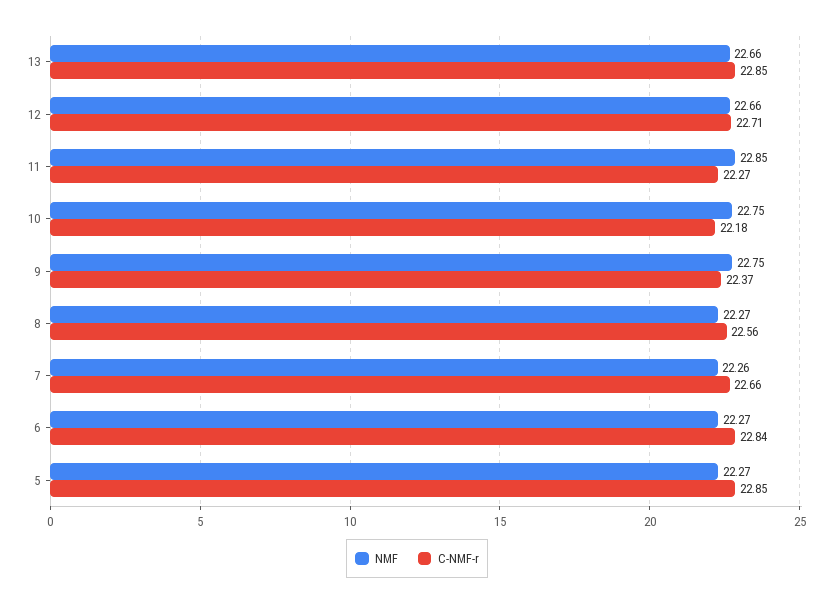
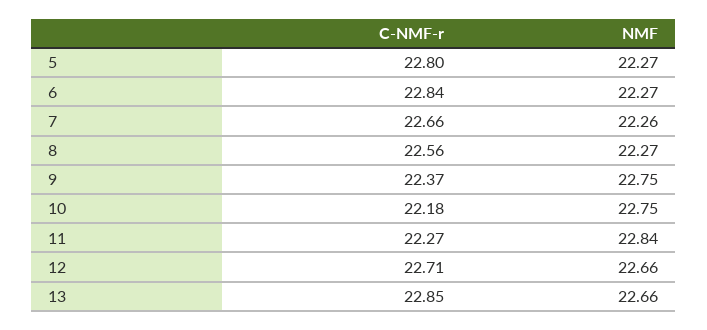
  {
    "NMF": {
      "13": 22.66,
      "12": 22.66,
-     "11": 22.85,
+     "11": 22.84,
      "10": 22.75,
      "9": 22.75,
      "8": 22.27,
      "7": 22.26,
      "6": 22.27,
      "5": 22.27
    },
    "C-NMF-r": {
      "13": 22.85,
      "12": 22.71,
      "11": 22.27,
      "10": 22.18,
      "9": 22.37,
      "8": 22.56,
      "7": 22.66,
      "6": 22.84,
-     "5": 22.85
+     "5": 22.8
    }
  }

